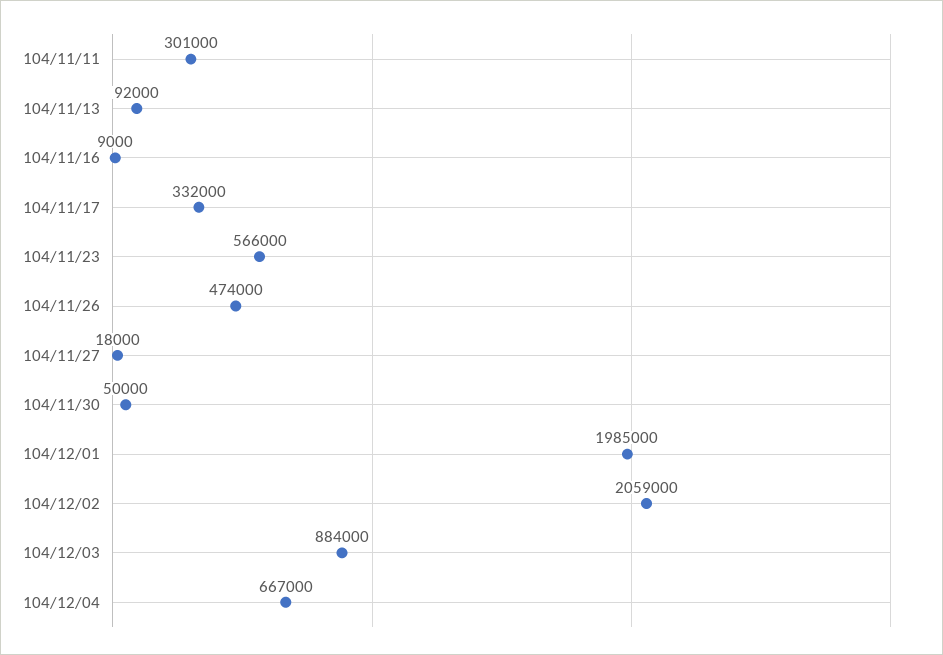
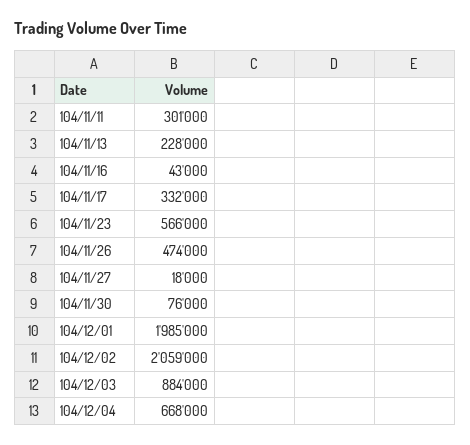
  {
    "104/11/11": 301000,
-   "104/11/13": 92000,
+   "104/11/13": 228000,
-   "104/11/16": 9000,
+   "104/11/16": 43000,
    "104/11/17": 332000,
    "104/11/23": 566000,
    "104/11/26": 474000,
    "104/11/27": 18000,
-   "104/11/30": 50000,
+   "104/11/30": 76000,
    "104/12/01": 1985000,
    "104/12/02": 2059000,
    "104/12/03": 884000,
-   "104/12/04": 667000
+   "104/12/04": 668000
  }

